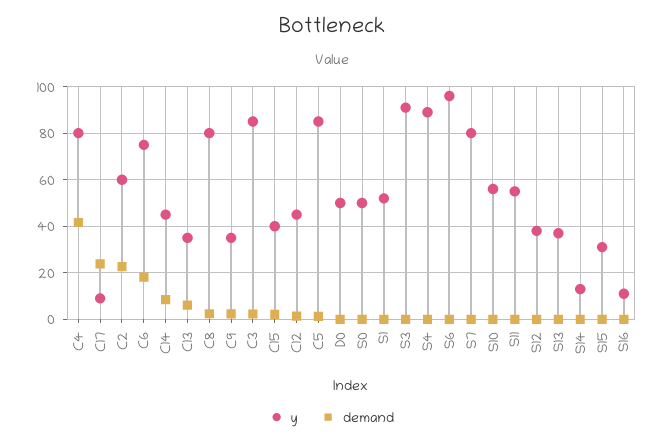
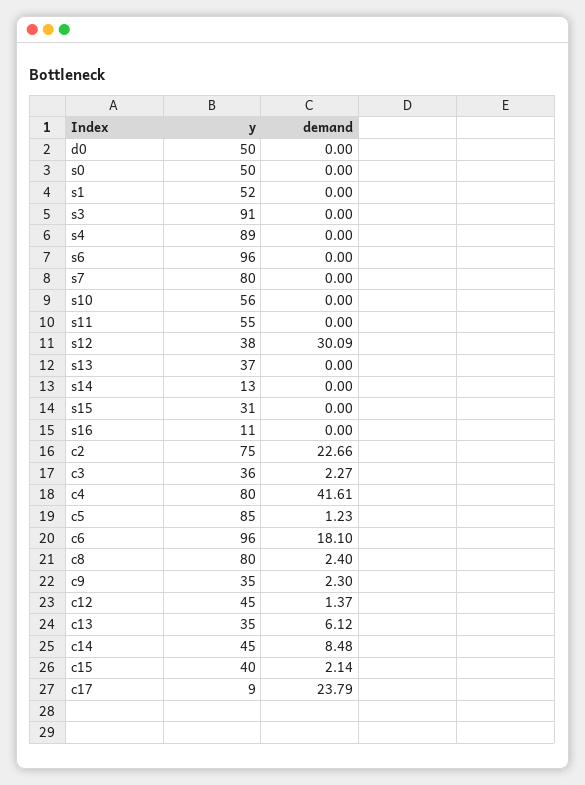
  {
    "y": {
      "C4": 80,
      "C17": 9,
-     "C2": 60,
+     "C2": 75,
-     "C6": 75,
+     "C6": 96,
      "C14": 45,
      "C13": 35,
      "C8": 80,
      "C9": 35,
-     "C3": 85,
+     "C3": 36,
      "C15": 40,
      "C12": 45,
      "C5": 85,
      "D0": 50,
      "S0": 50,
      "S1": 52,
      "S3": 91,
      "S4": 89,
      "S6": 96,
      "S7": 80,
      "S10": 56,
      "S11": 55,
      "S12": 38,
      "S13": 37,
      "S14": 13,
      "S15": 31,
      "S16": 11
    },
    "demand": {
      "C4": 41.61,
      "C17": 23.79,
      "C2": 22.66,
      "C6": 18.1,
      "C14": 8.48,
      "C13": 6.12,
      "C8": 2.4,
      "C9": 2.3,
      "C3": 2.27,
      "C15": 2.14,
      "C12": 1.37,
      "C5": 1.23,
      "D0": 0,
      "S0": 0,
      "S1": 0,
      "S3": 0,
      "S4": 0,
      "S6": 0,
      "S7": 0,
      "S10": 0,
      "S11": 0,
-     "S12": 0,
+     "S12": 30.09,
      "S13": 0,
      "S14": 0,
      "S15": 0,
      "S16": 0
    }
  }

